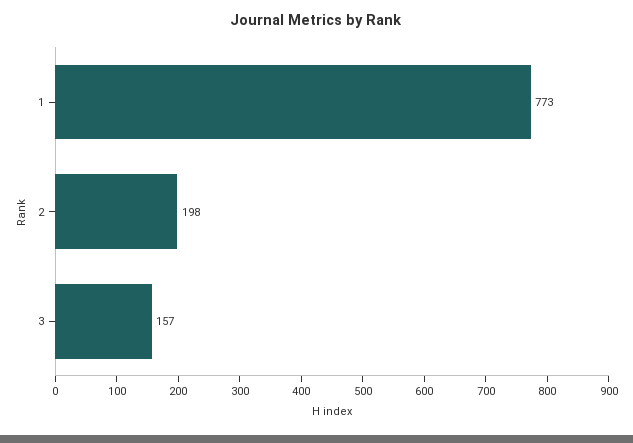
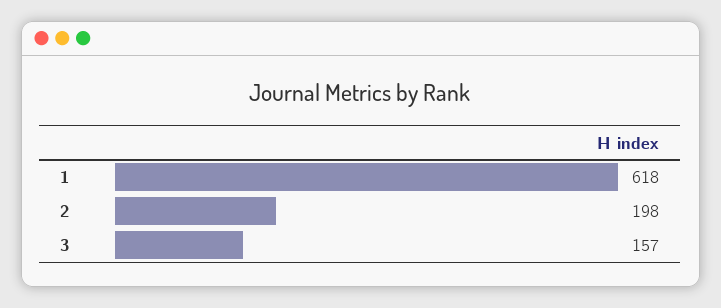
  {
-   "1": 773,
+   "1": 618,
    "2": 198,
    "3": 157
  }

